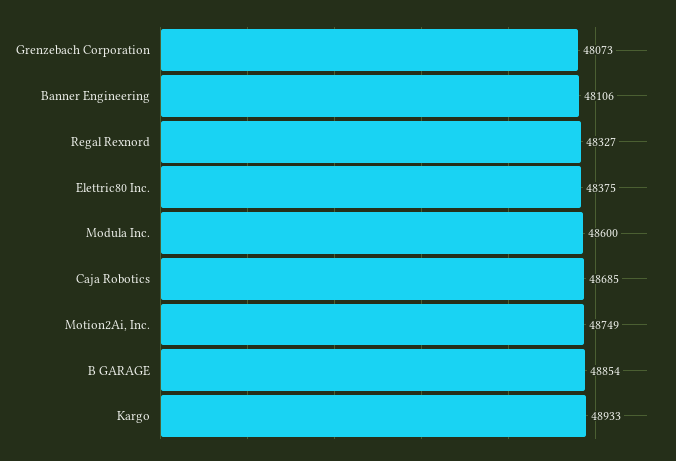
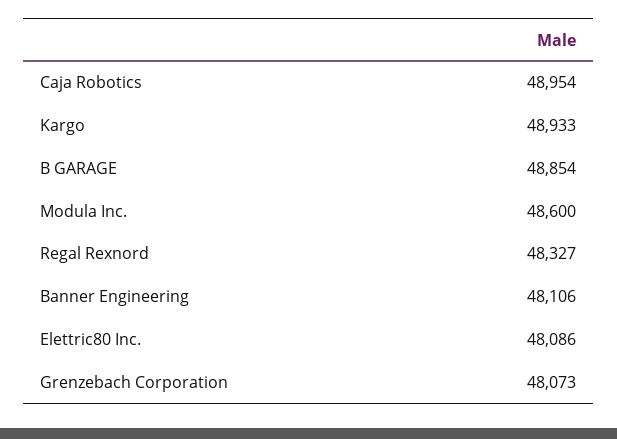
  {
    "Grenzebach Corporation": 48073,
    "Banner Engineering": 48106,
    "Regal Rexnord": 48327,
-   "Elettric80 Inc.": 48375,
+   "Elettric80 Inc.": 48086,
    "Modula Inc.": 48600,
-   "Caja Robotics": 48685,
+   "Caja Robotics": 48954,
-   "Motion2Ai, Inc.": 48749,
    "B GARAGE": 48854,
    "Kargo": 48933
  }

